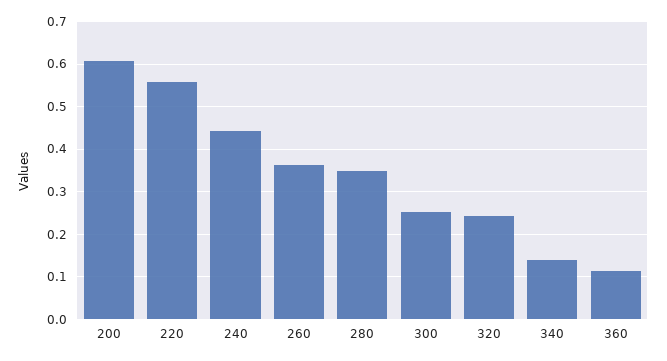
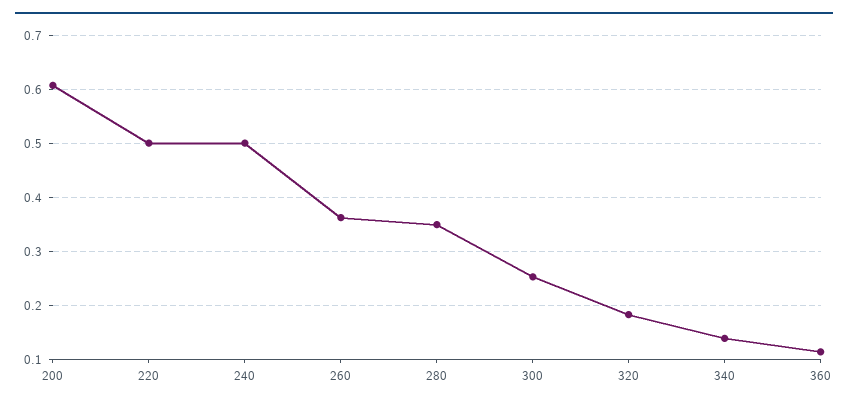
  {
    "200": 0.6,
-   "220": 0.56,
+   "220": 0.5,
-   "240": 0.44,
+   "240": 0.5,
    "260": 0.36,
    "280": 0.36,
    "300": 0.26,
-   "320": 0.24,
+   "320": 0.18,
    "340": 0.14,
    "360": 0.12
  }

